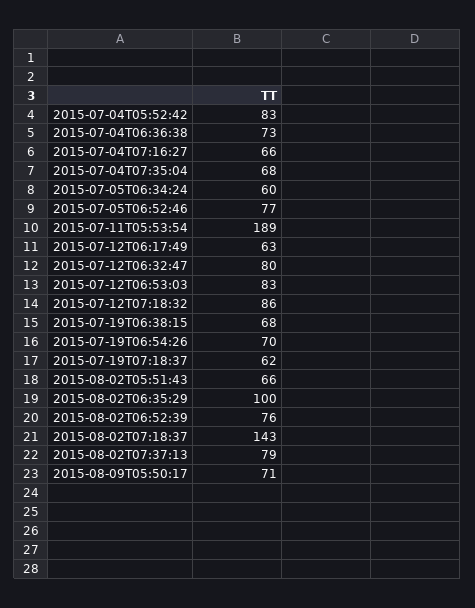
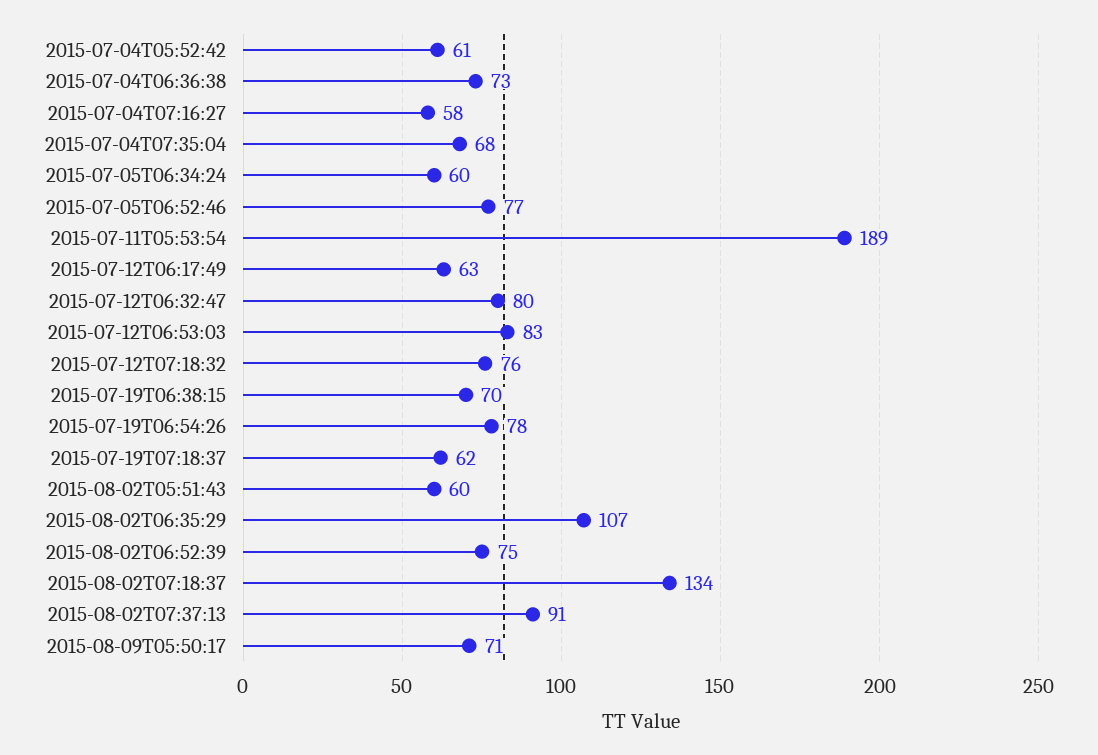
  {
-   "2015-07-04T05:52:42": 83,
+   "2015-07-04T05:52:42": 61,
    "2015-07-04T06:36:38": 73,
-   "2015-07-04T07:16:27": 66,
+   "2015-07-04T07:16:27": 58,
    "2015-07-04T07:35:04": 68,
    "2015-07-05T06:34:24": 60,
    "2015-07-05T06:52:46": 77,
    "2015-07-11T05:53:54": 189,
    "2015-07-12T06:17:49": 63,
    "2015-07-12T06:32:47": 80,
    "2015-07-12T06:53:03": 83,
-   "2015-07-12T07:18:32": 86,
+   "2015-07-12T07:18:32": 76,
-   "2015-07-19T06:38:15": 68,
+   "2015-07-19T06:38:15": 70,
-   "2015-07-19T06:54:26": 70,
+   "2015-07-19T06:54:26": 78,
    "2015-07-19T07:18:37": 62,
-   "2015-08-02T05:51:43": 66,
+   "2015-08-02T05:51:43": 60,
-   "2015-08-02T06:35:29": 100,
+   "2015-08-02T06:35:29": 107,
-   "2015-08-02T06:52:39": 76,
+   "2015-08-02T06:52:39": 75,
-   "2015-08-02T07:18:37": 143,
+   "2015-08-02T07:18:37": 134,
-   "2015-08-02T07:37:13": 79,
+   "2015-08-02T07:37:13": 91,
    "2015-08-09T05:50:17": 71
  }

